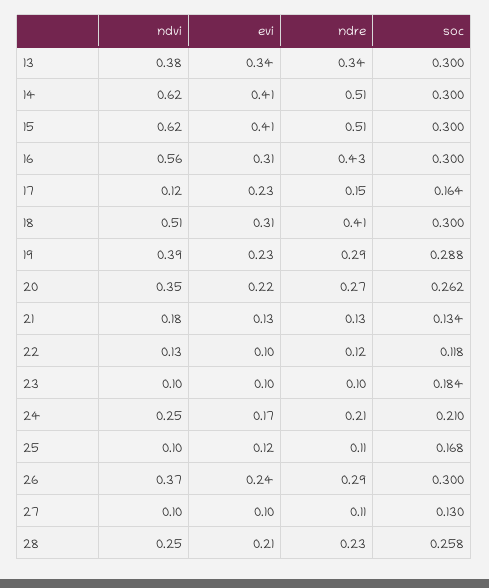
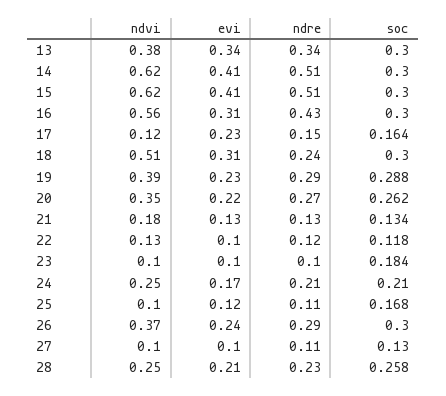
  {
    "ndvi": {
      "13": 0.38,
      "14": 0.62,
      "15": 0.62,
      "16": 0.56,
      "17": 0.12,
      "18": 0.51,
      "19": 0.39,
      "20": 0.35,
      "21": 0.18,
      "22": 0.13,
      "23": 0.1,
      "24": 0.25,
      "25": 0.1,
      "26": 0.37,
      "27": 0.1,
      "28": 0.25
    },
    "evi": {
      "13": 0.34,
      "14": 0.41,
      "15": 0.41,
      "16": 0.31,
      "17": 0.23,
      "18": 0.31,
      "19": 0.23,
      "20": 0.22,
      "21": 0.13,
      "22": 0.1,
      "23": 0.1,
      "24": 0.17,
      "25": 0.12,
      "26": 0.24,
      "27": 0.1,
      "28": 0.21
    },
    "ndre": {
      "13": 0.34,
      "14": 0.51,
      "15": 0.51,
      "16": 0.43,
      "17": 0.15,
-     "18": 0.41,
+     "18": 0.24,
      "19": 0.29,
      "20": 0.27,
      "21": 0.13,
      "22": 0.12,
      "23": 0.1,
      "24": 0.21,
      "25": 0.11,
      "26": 0.29,
      "27": 0.11,
      "28": 0.23
    },
    "soc": {
      "13": 0.3,
      "14": 0.3,
      "15": 0.3,
      "16": 0.3,
      "17": 0.164,
      "18": 0.3,
      "19": 0.288,
      "20": 0.262,
      "21": 0.134,
      "22": 0.118,
      "23": 0.184,
      "24": 0.21,
      "25": 0.168,
      "26": 0.3,
      "27": 0.13,
      "28": 0.258
    }
  }

